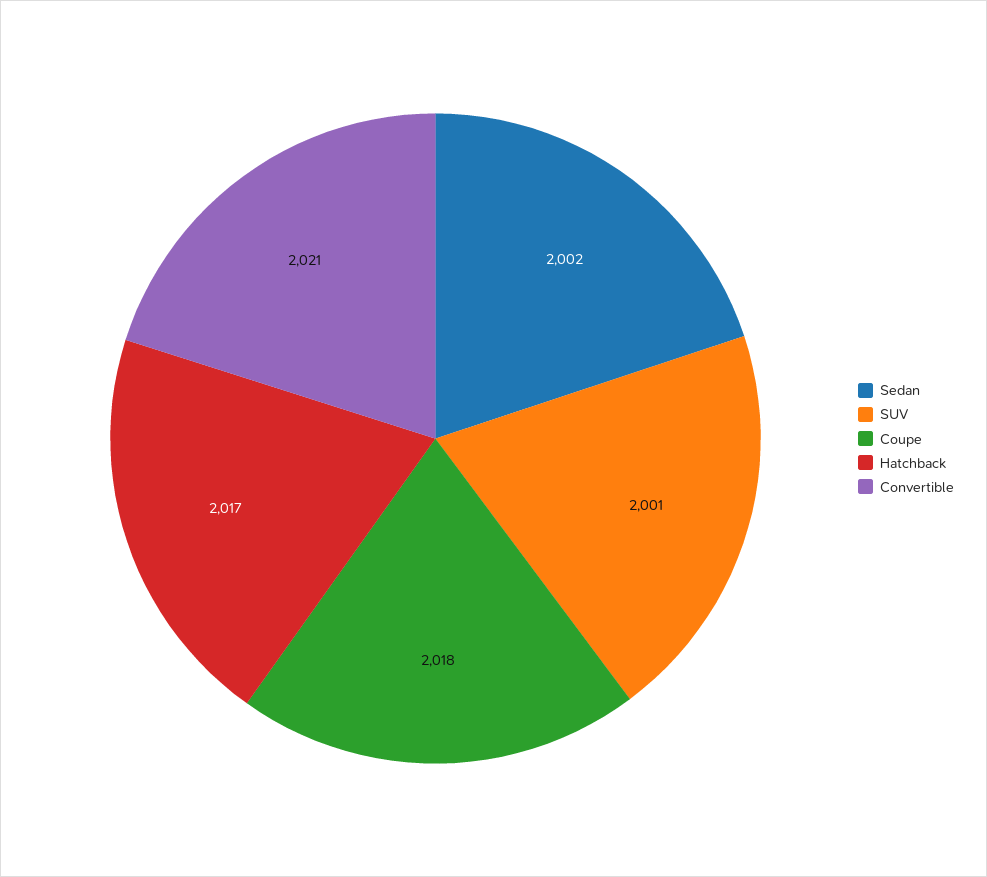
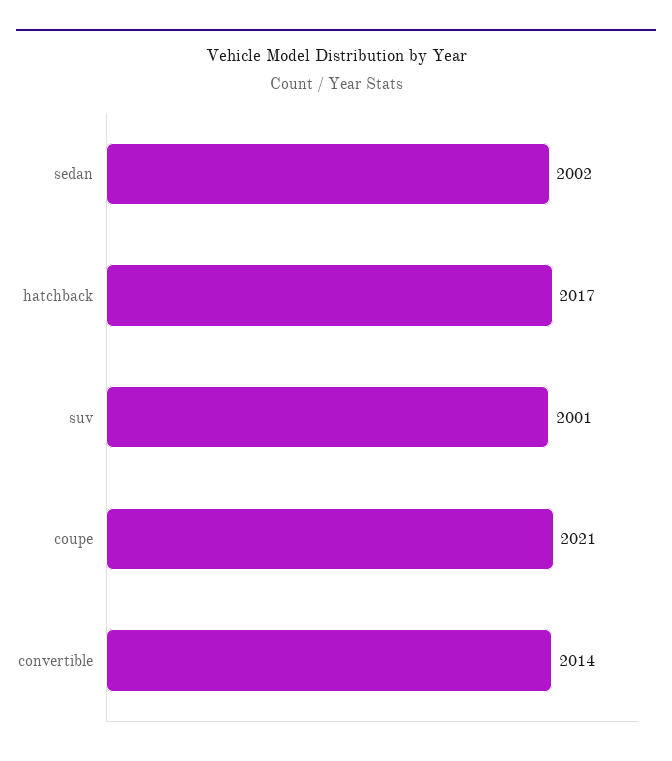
  {
    "Sedan": 2002,
    "SUV": 2001,
-   "Coupe": 2018,
+   "Coupe": 2021,
    "Hatchback": 2017,
-   "Convertible": 2021
+   "Convertible": 2014
  }

